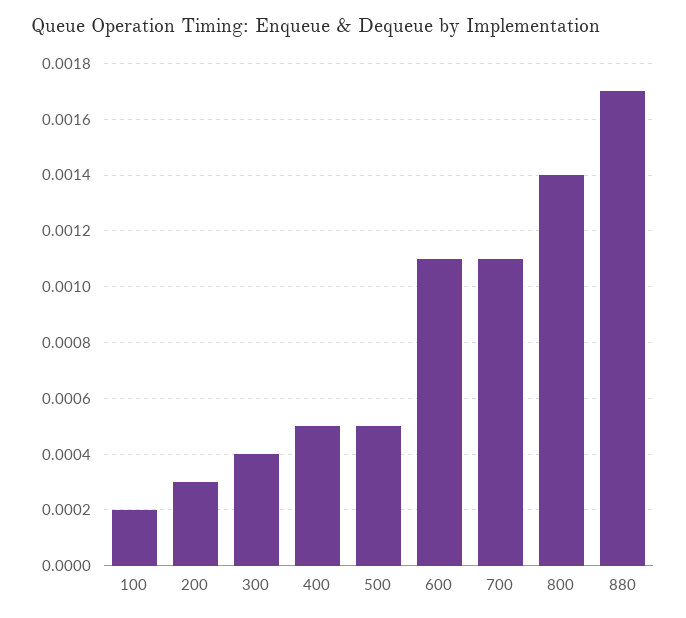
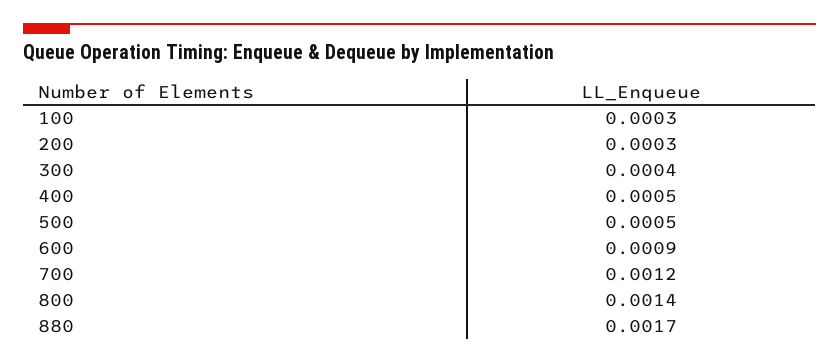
  {
-   "100": 0.0002,
+   "100": 0.0003,
    "200": 0.0003,
    "300": 0.0004,
    "400": 0.0005,
    "500": 0.0005,
-   "600": 0.0011,
+   "600": 0.0009,
-   "700": 0.0011,
+   "700": 0.0012,
    "800": 0.0014,
    "880": 0.0017
  }

